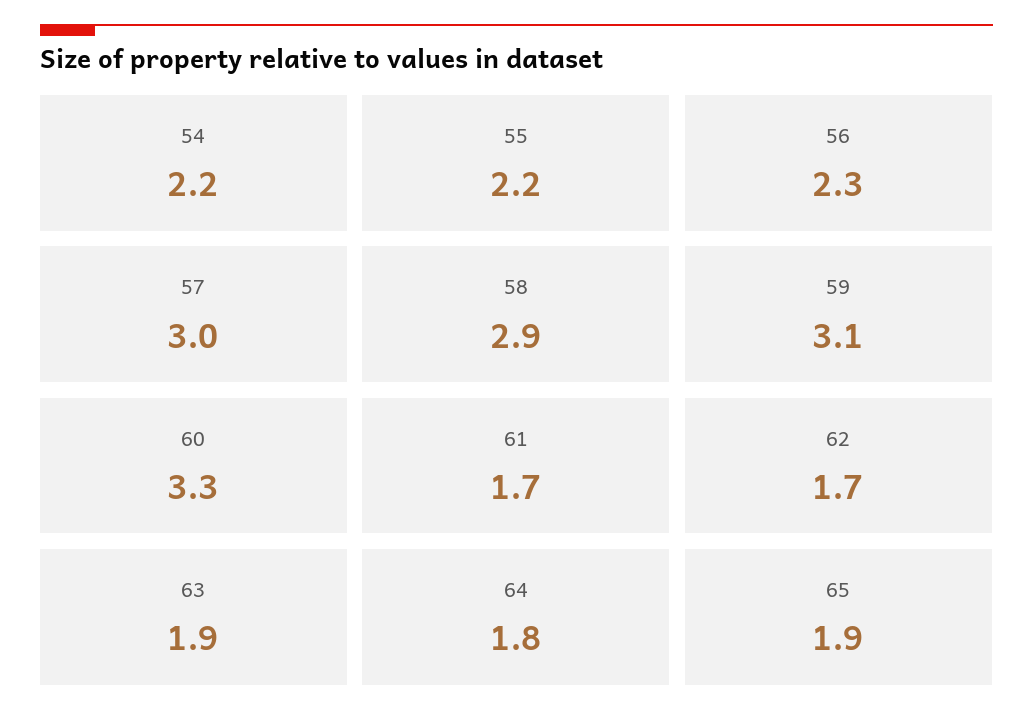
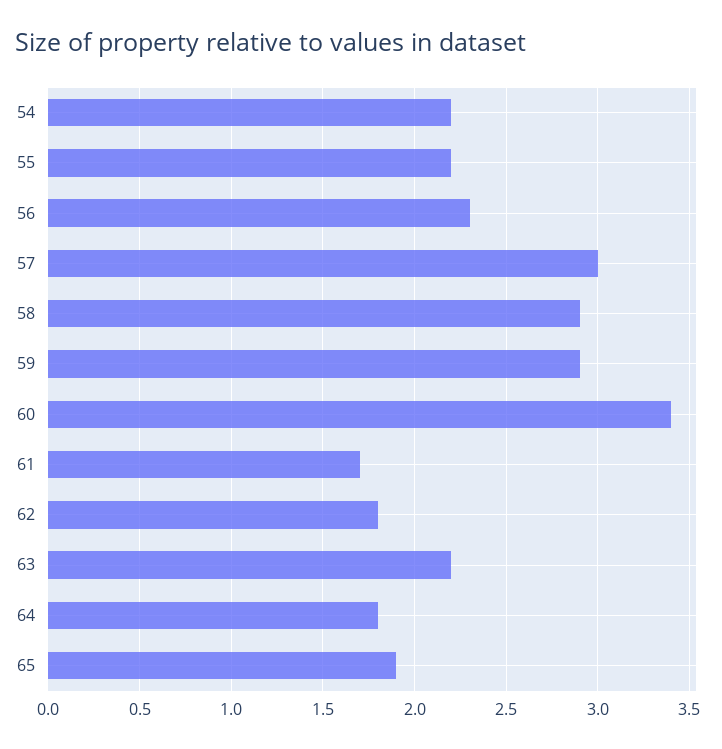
  {
    "54": 2.2,
    "55": 2.2,
    "56": 2.3,
    "57": 3,
    "58": 2.9,
-   "59": 3.1,
+   "59": 2.9,
-   "60": 3.3,
+   "60": 3.4,
    "61": 1.7,
-   "62": 1.7,
+   "62": 1.8,
-   "63": 1.9,
+   "63": 2.2,
    "64": 1.8,
    "65": 1.9
  }

